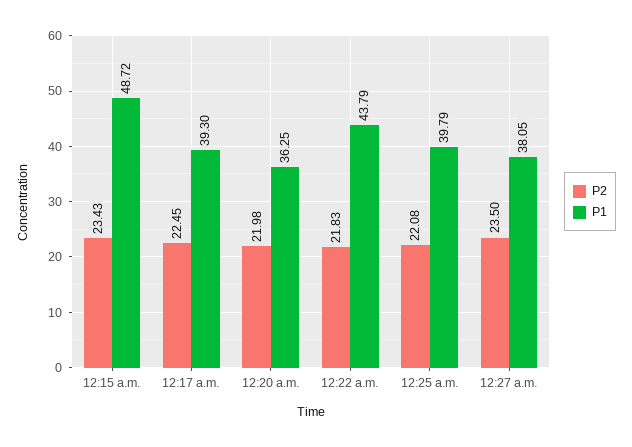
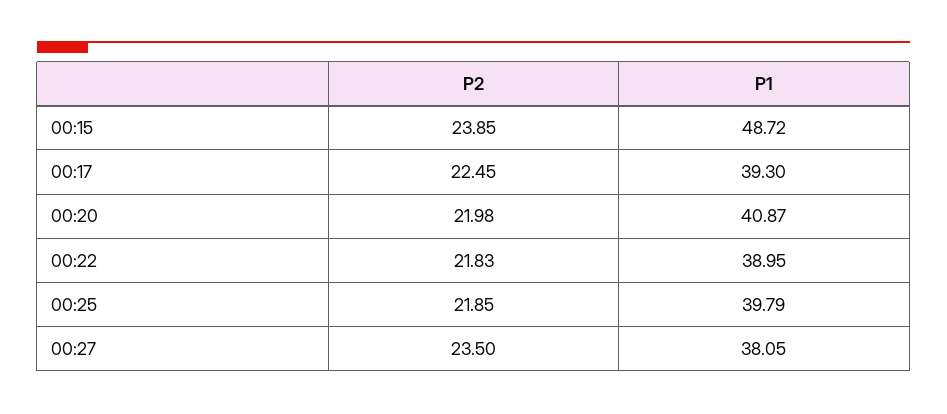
  {
    "P2": {
-     "12:15 a.m.": 23.43,
+     "12:15 a.m.": 23.85,
      "12:17 a.m.": 22.45,
      "12:20 a.m.": 21.98,
      "12:22 a.m.": 21.83,
-     "12:25 a.m.": 22.08,
+     "12:25 a.m.": 21.85,
      "12:27 a.m.": 23.5
    },
    "P1": {
      "12:15 a.m.": 48.72,
      "12:17 a.m.": 39.3,
-     "12:20 a.m.": 36.25,
+     "12:20 a.m.": 40.87,
-     "12:22 a.m.": 43.79,
+     "12:22 a.m.": 38.95,
      "12:25 a.m.": 39.79,
      "12:27 a.m.": 38.05
    }
  }

